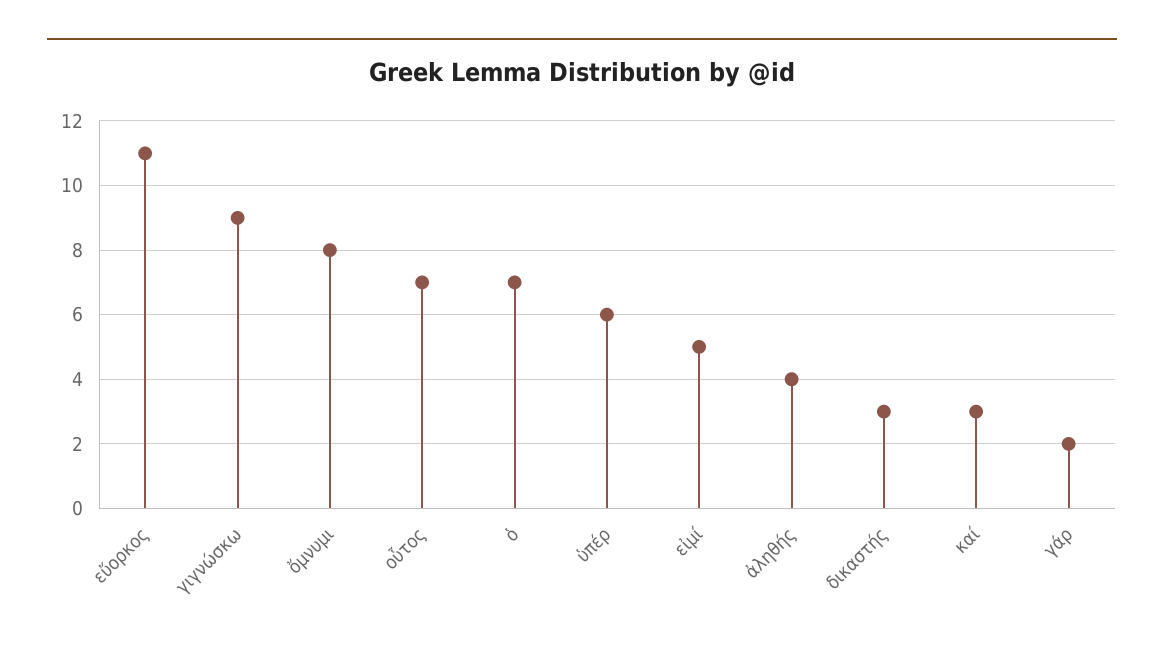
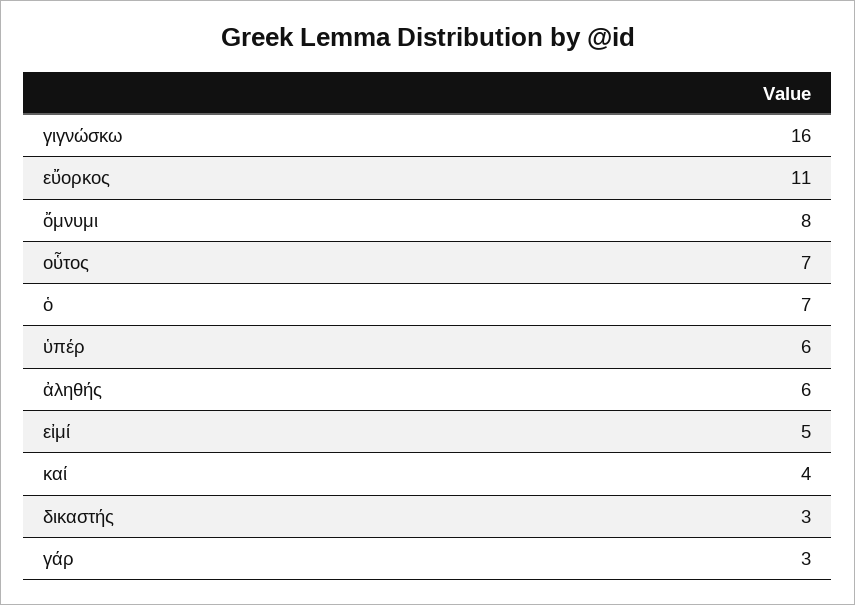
  {
    "εὔορκος": 11,
-   "γιγνώσκω": 9,
+   "γιγνώσκω": 16,
    "ὄμνυμι": 8,
    "οὗτος": 7,
    "ὁ": 7,
    "ὑπέρ": 6,
    "εἰμί": 5,
-   "ἀληθής": 4,
+   "ἀληθής": 6,
    "δικαστής": 3,
-   "καί": 3,
+   "καί": 4,
-   "γάρ": 2
+   "γάρ": 3
  }

